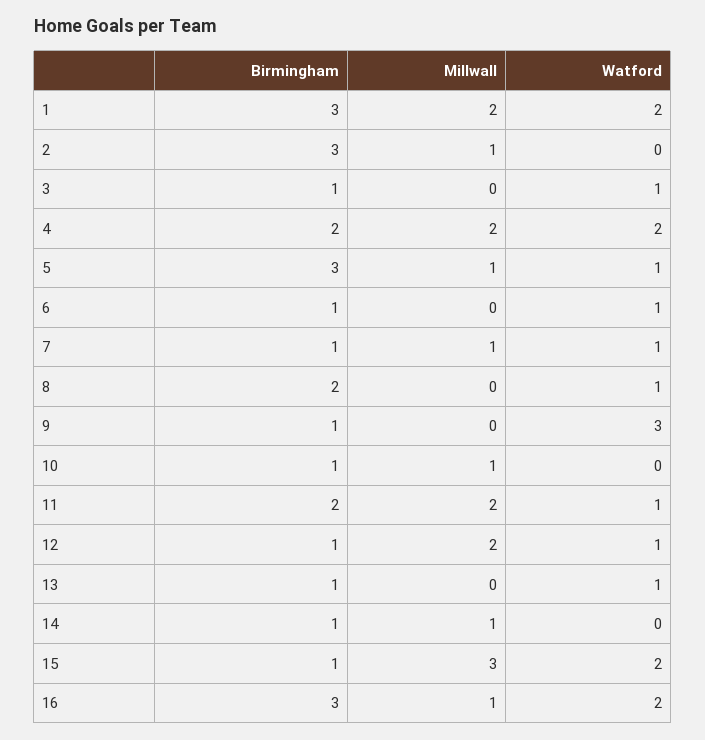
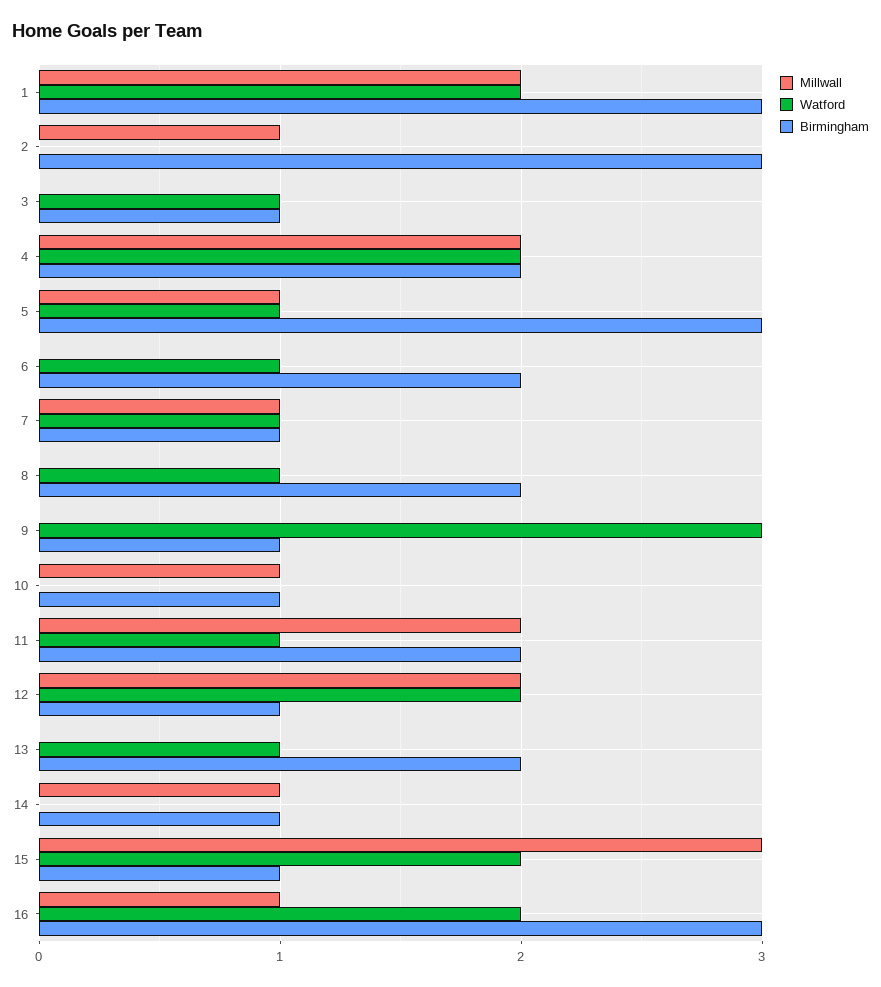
  {
    "Birmingham": {
      "1": 3,
      "2": 3,
      "3": 1,
      "4": 2,
      "5": 3,
-     "6": 1,
+     "6": 2,
      "7": 1,
      "8": 2,
      "9": 1,
      "10": 1,
      "11": 2,
      "12": 1,
-     "13": 1,
+     "13": 2,
      "14": 1,
      "15": 1,
      "16": 3
    },
    "Millwall": {
      "1": 2,
      "2": 1,
      "3": 0,
      "4": 2,
      "5": 1,
      "6": 0,
      "7": 1,
      "8": 0,
      "9": 0,
      "10": 1,
      "11": 2,
      "12": 2,
      "13": 0,
      "14": 1,
      "15": 3,
      "16": 1
    },
    "Watford": {
      "1": 2,
      "2": 0,
      "3": 1,
      "4": 2,
      "5": 1,
      "6": 1,
      "7": 1,
      "8": 1,
      "9": 3,
      "10": 0,
      "11": 1,
-     "12": 1,
+     "12": 2,
      "13": 1,
      "14": 0,
      "15": 2,
      "16": 2
    }
  }

